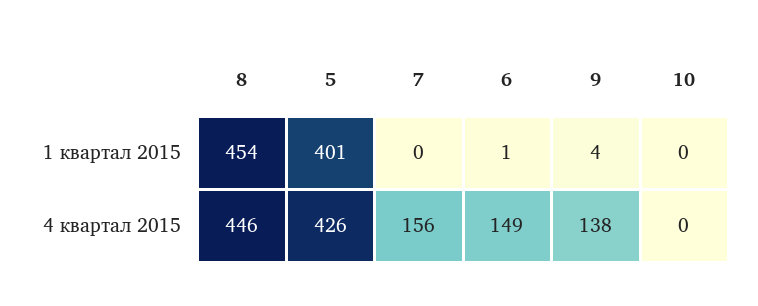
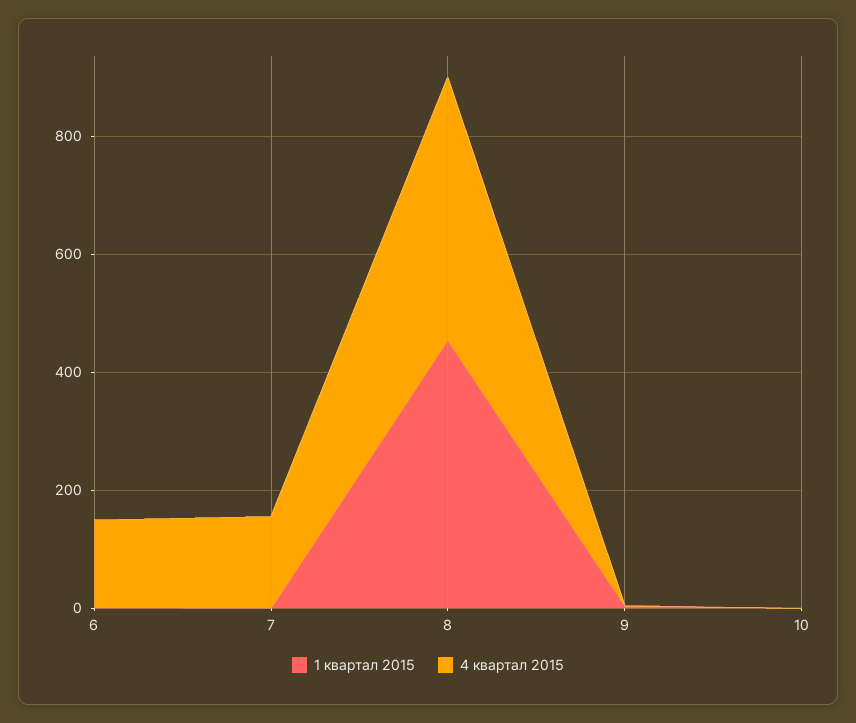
  {
    "1 квартал 2015": {
      "8": 454,
-     "5": 401,
      "7": 0,
      "6": 1,
      "9": 4,
      "10": 0
    },
    "4 квартал 2015": {
      "8": 446,
-     "5": 426,
      "7": 156,
      "6": 149,
-     "9": 138,
+     "9": 0,
      "10": 0
    }
  }

